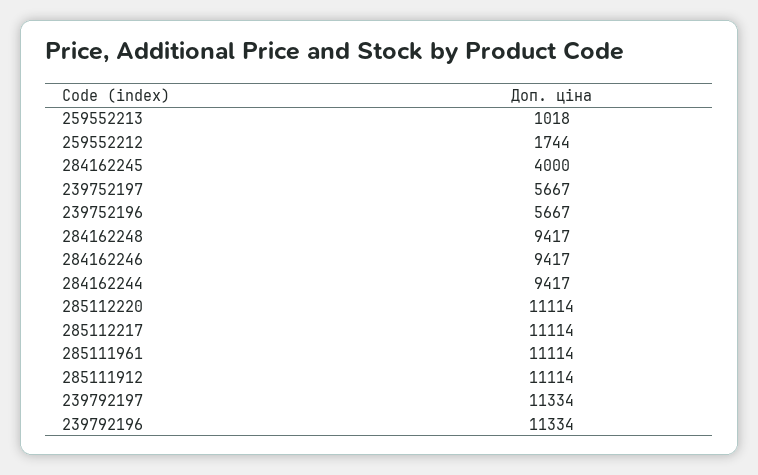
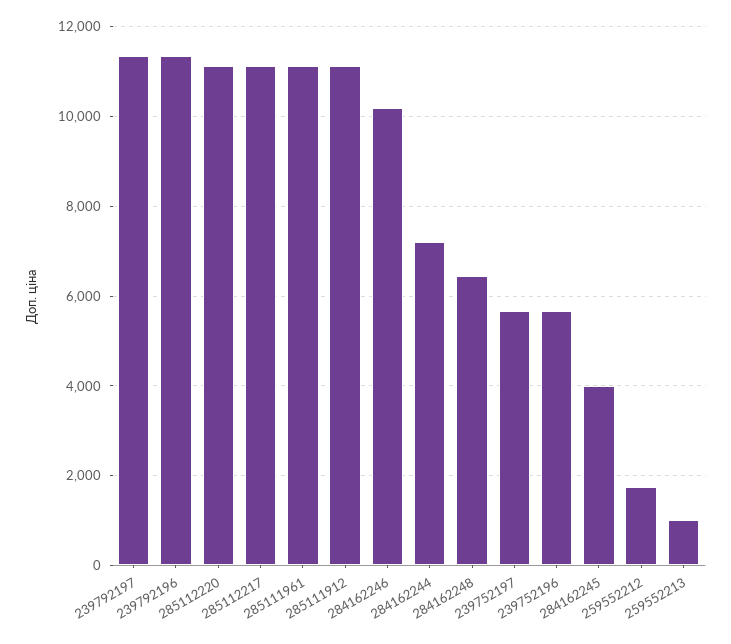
  {
    "259552213": 1018,
    "259552212": 1744,
    "284162245": 4000,
    "239752197": 5667,
    "239752196": 5667,
-   "284162248": 9417,
+   "284162248": 6400,
-   "284162246": 9417,
+   "284162246": 10200,
-   "284162244": 9417,
+   "284162244": 7200,
    "285112220": 11114,
    "285112217": 11114,
    "285111961": 11114,
    "285111912": 11114,
    "239792197": 11334,
    "239792196": 11334
  }

